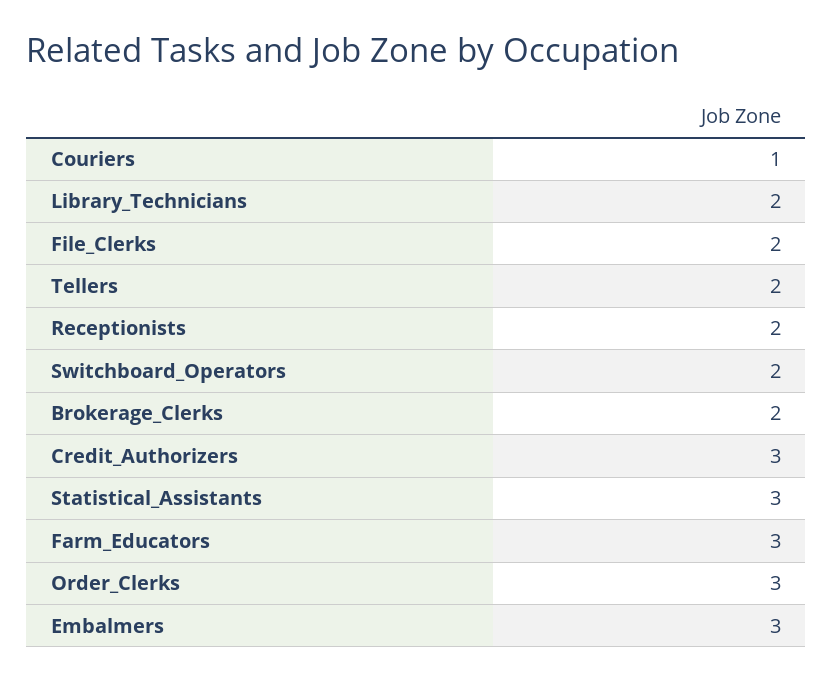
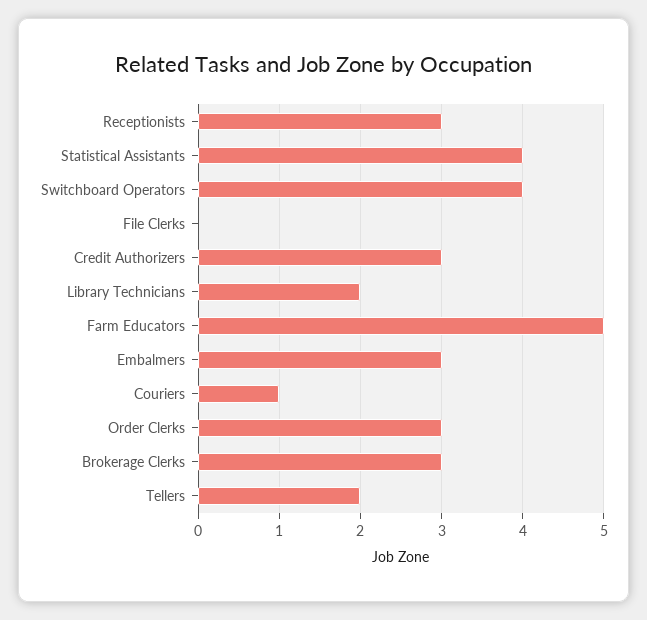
  {
    "Couriers": 1,
    "Library_Technicians": 2,
-   "File_Clerks": 2,
+   "File_Clerks": 0,
    "Tellers": 2,
-   "Receptionists": 2,
+   "Receptionists": 3,
-   "Switchboard_Operators": 2,
+   "Switchboard_Operators": 4,
-   "Brokerage_Clerks": 2,
+   "Brokerage_Clerks": 3,
    "Credit_Authorizers": 3,
-   "Statistical_Assistants": 3,
+   "Statistical_Assistants": 4,
-   "Farm_Educators": 3,
+   "Farm_Educators": 5,
    "Order_Clerks": 3,
    "Embalmers": 3
  }

